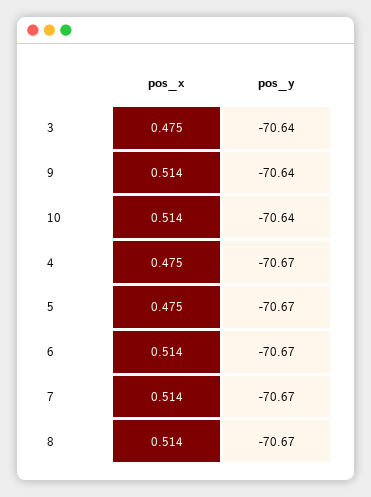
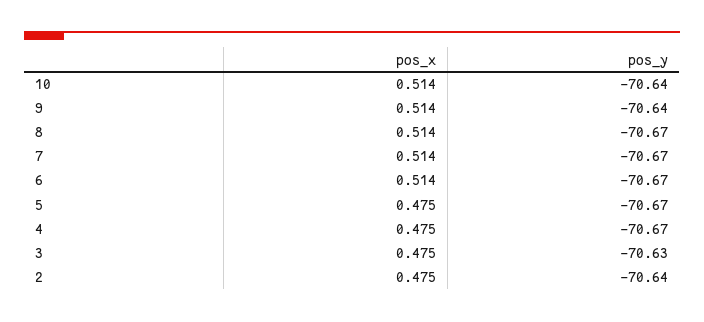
  {
    "pos_x": {
      "3": 0.475,
      "9": 0.514,
      "10": 0.514,
      "4": 0.475,
      "5": 0.475,
      "6": 0.514,
      "7": 0.514,
-     "8": 0.514
+     "8": 0.514,
+     "2": 0.475
    },
    "pos_y": {
-     "3": -70.64,
+     "3": -70.63,
      "9": -70.64,
      "10": -70.64,
      "4": -70.67,
      "5": -70.67,
      "6": -70.67,
      "7": -70.67,
-     "8": -70.67
+     "8": -70.67,
+     "2": -70.64
    }
  }

